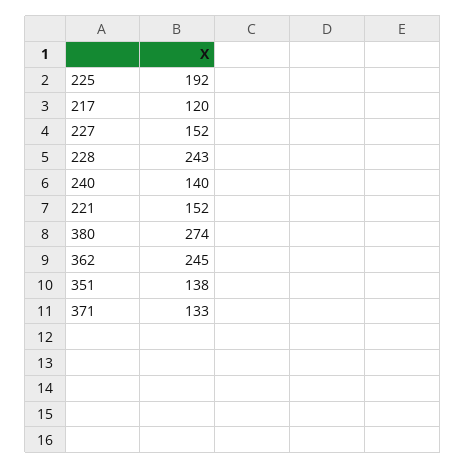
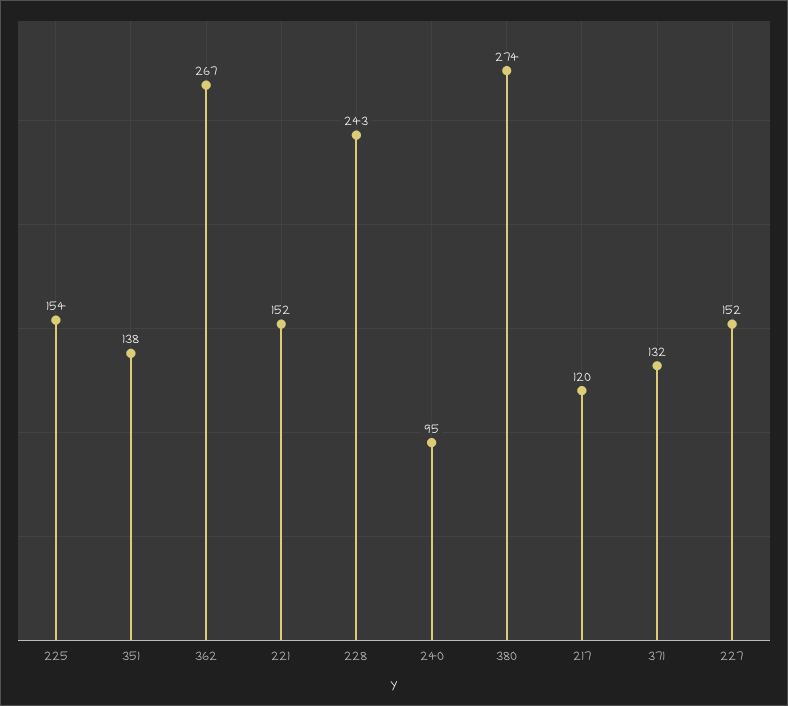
  {
-   "225": 192,
+   "225": 154,
    "217": 120,
    "227": 152,
    "228": 243,
-   "240": 140,
+   "240": 95,
    "221": 152,
    "380": 274,
-   "362": 245,
+   "362": 267,
    "351": 138,
-   "371": 133
+   "371": 132
  }

